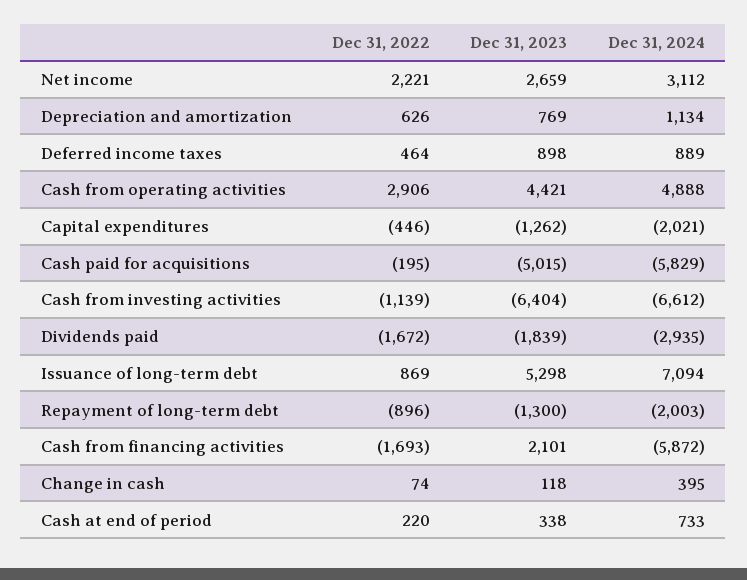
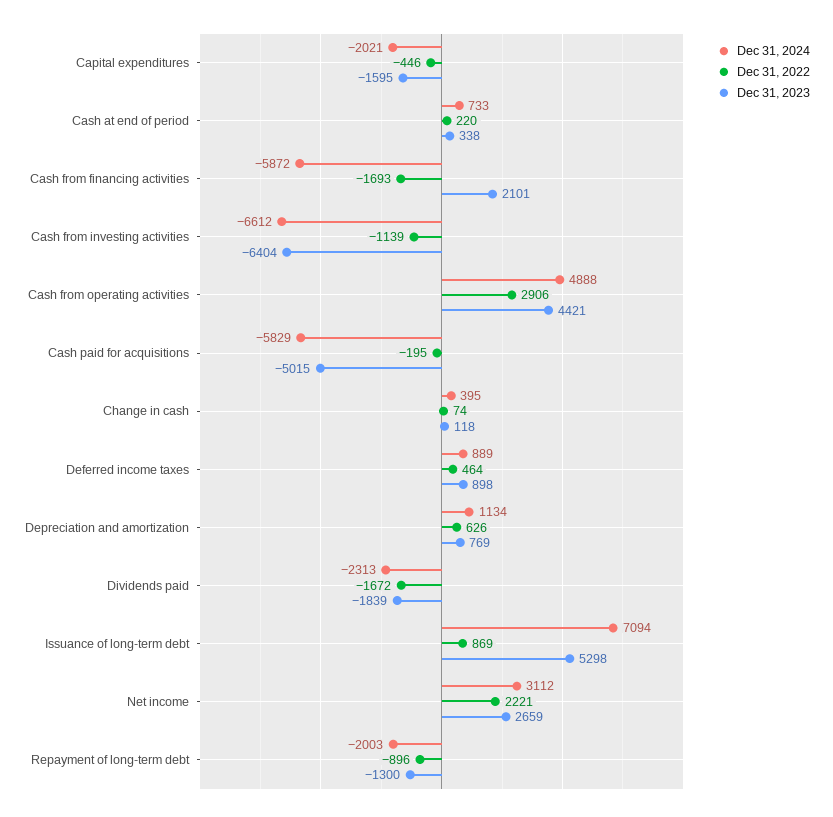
  {
    "Dec 31, 2022": {
      "Net income": 2221,
      "Depreciation and amortization": 626,
      "Deferred income taxes": 464,
      "Cash from operating activities": 2906,
      "Capital expenditures": -446,
      "Cash paid for acquisitions": -195,
      "Cash from investing activities": -1139,
      "Dividends paid": -1672,
      "Issuance of long-term debt": 869,
      "Repayment of long-term debt": -896,
      "Cash from financing activities": -1693,
      "Change in cash": 74,
      "Cash at end of period": 220
    },
    "Dec 31, 2023": {
      "Net income": 2659,
      "Depreciation and amortization": 769,
      "Deferred income taxes": 898,
      "Cash from operating activities": 4421,
-     "Capital expenditures": -1262,
+     "Capital expenditures": -1595,
      "Cash paid for acquisitions": -5015,
      "Cash from investing activities": -6404,
      "Dividends paid": -1839,
      "Issuance of long-term debt": 5298,
      "Repayment of long-term debt": -1300,
      "Cash from financing activities": 2101,
      "Change in cash": 118,
      "Cash at end of period": 338
    },
    "Dec 31, 2024": {
      "Net income": 3112,
      "Depreciation and amortization": 1134,
      "Deferred income taxes": 889,
      "Cash from operating activities": 4888,
      "Capital expenditures": -2021,
      "Cash paid for acquisitions": -5829,
      "Cash from investing activities": -6612,
-     "Dividends paid": -2935,
+     "Dividends paid": -2313,
      "Issuance of long-term debt": 7094,
      "Repayment of long-term debt": -2003,
      "Cash from financing activities": -5872,
      "Change in cash": 395,
      "Cash at end of period": 733
    }
  }

